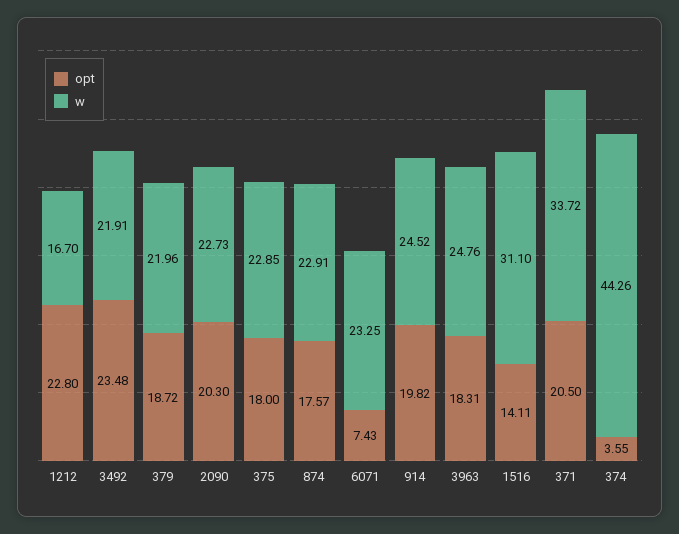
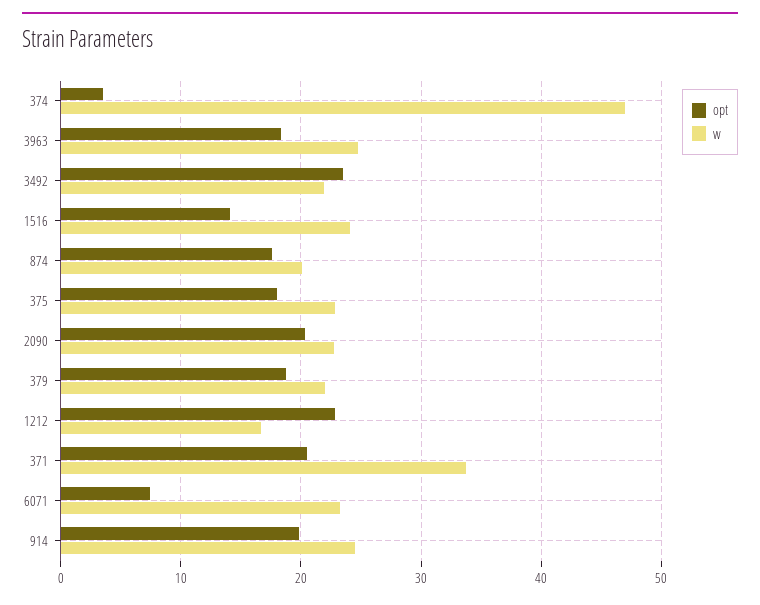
  {
    "opt": {
      "1212": 22.8,
      "3492": 23.48,
      "379": 18.72,
      "2090": 20.3,
      "375": 18,
      "874": 17.57,
      "6071": 7.43,
      "914": 19.82,
      "3963": 18.31,
      "1516": 14.11,
      "371": 20.5,
      "374": 3.55
    },
    "w": {
      "1212": 16.7,
      "3492": 21.91,
      "379": 21.96,
      "2090": 22.73,
      "375": 22.85,
-     "874": 22.91,
+     "874": 20,
      "6071": 23.25,
      "914": 24.52,
      "3963": 24.76,
-     "1516": 31.1,
+     "1516": 24,
      "371": 33.72,
-     "374": 44.26
+     "374": 47
    }
  }

